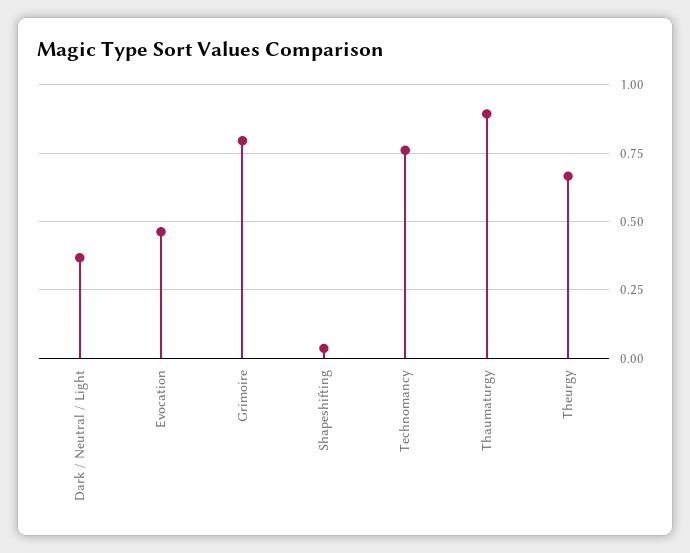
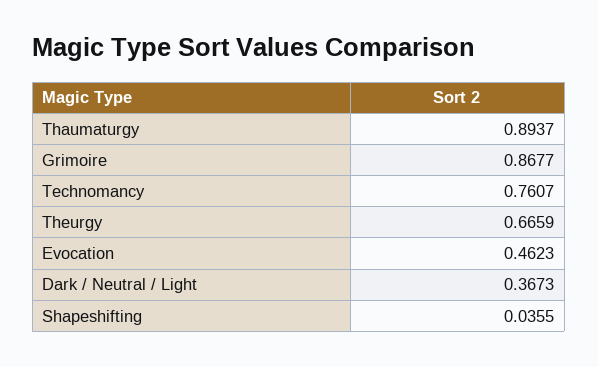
  {
    "Dark / Neutral / Light": 0.3673,
    "Evocation": 0.4623,
-   "Grimoire": 0.8,
+   "Grimoire": 0.8677,
    "Shapeshifting": 0.0355,
    "Technomancy": 0.7607,
    "Thaumaturgy": 0.8937,
    "Theurgy": 0.6659
  }

